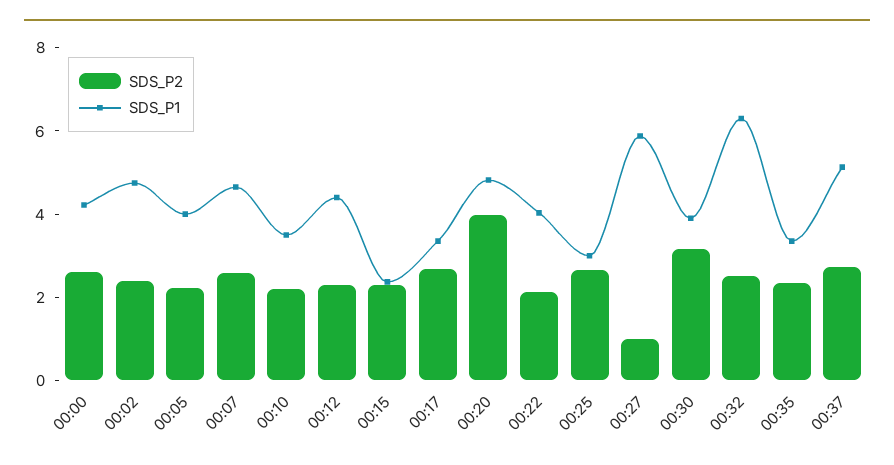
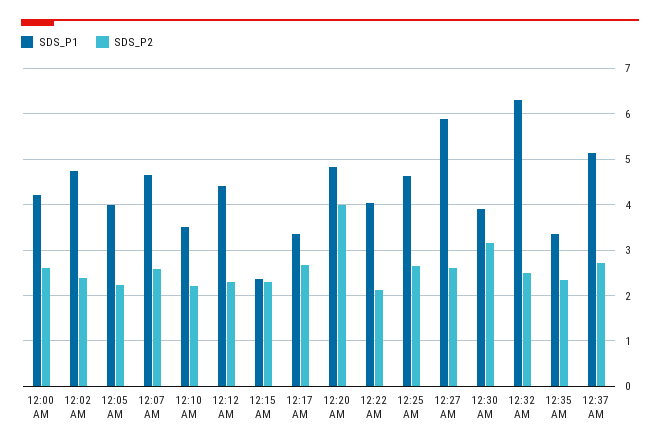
  {
    "SDS_P2": {
      "00:00": 2.6,
      "00:02": 2.4,
      "00:05": 2.2,
      "00:07": 2.6,
      "00:10": 2.2,
      "00:12": 2.4,
      "00:15": 2.4,
      "00:17": 2.6,
      "00:20": 4,
      "00:22": 2.2,
      "00:25": 2.6,
-     "00:27": 1,
+     "00:27": 2.6,
      "00:30": 3.2,
      "00:32": 2.6,
      "00:35": 2.4,
      "00:37": 2.8
    },
    "SDS_P1": {
      "00:00": 4.2,
      "00:02": 4.8,
      "00:05": 4,
      "00:07": 4.6,
      "00:10": 3.6,
      "00:12": 4.4,
      "00:15": 2.4,
      "00:17": 3.4,
      "00:20": 4.8,
      "00:22": 4,
-     "00:25": 3,
+     "00:25": 4.6,
      "00:27": 5.8,
      "00:30": 4,
      "00:32": 6.4,
      "00:35": 3.4,
      "00:37": 5.2
    }
  }

